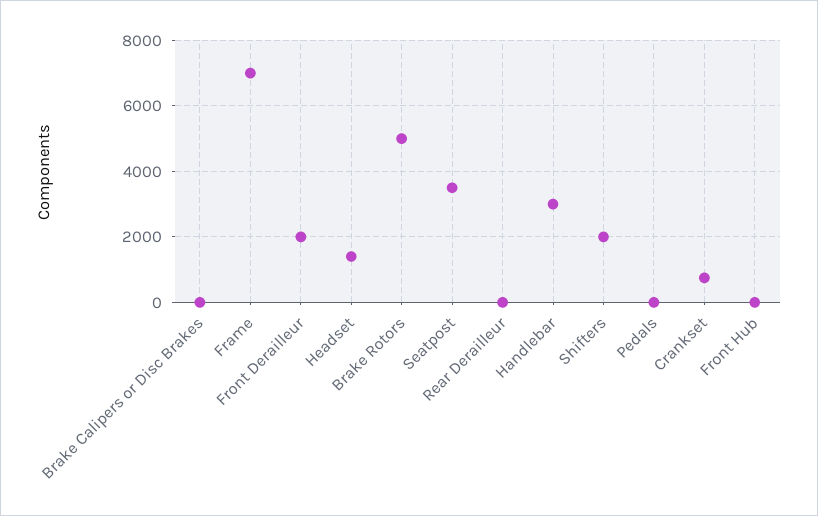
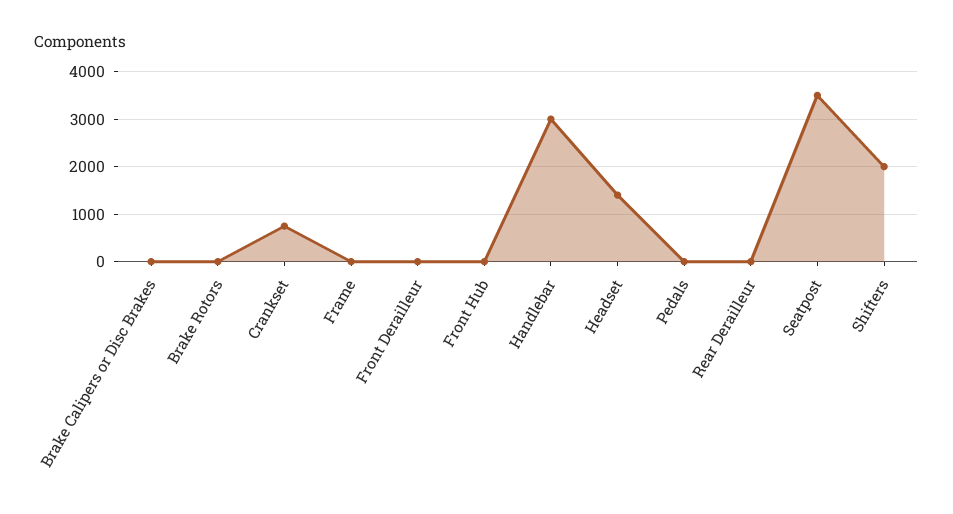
  {
    "Brake Calipers or Disc Brakes": 0,
-   "Frame": 7000,
+   "Frame": 0,
-   "Front Derailleur": 2000,
+   "Front Derailleur": 0,
    "Headset": 1400,
-   "Brake Rotors": 5000,
+   "Brake Rotors": 0,
    "Seatpost": 3600,
    "Rear Derailleur": 0,
    "Handlebar": 3000,
    "Shifters": 2000,
    "Pedals": 0,
    "Crankset": 800,
    "Front Hub": 0
  }

